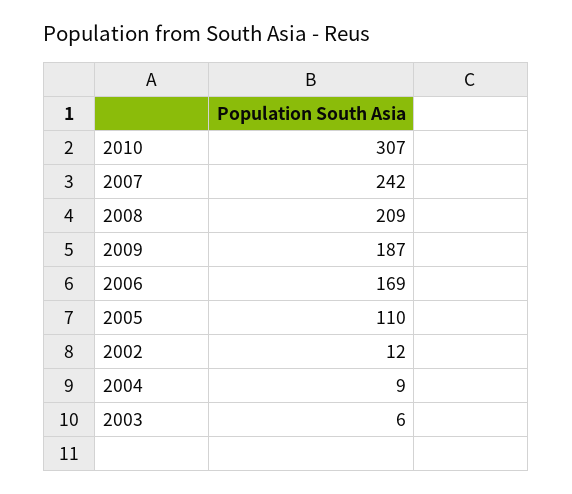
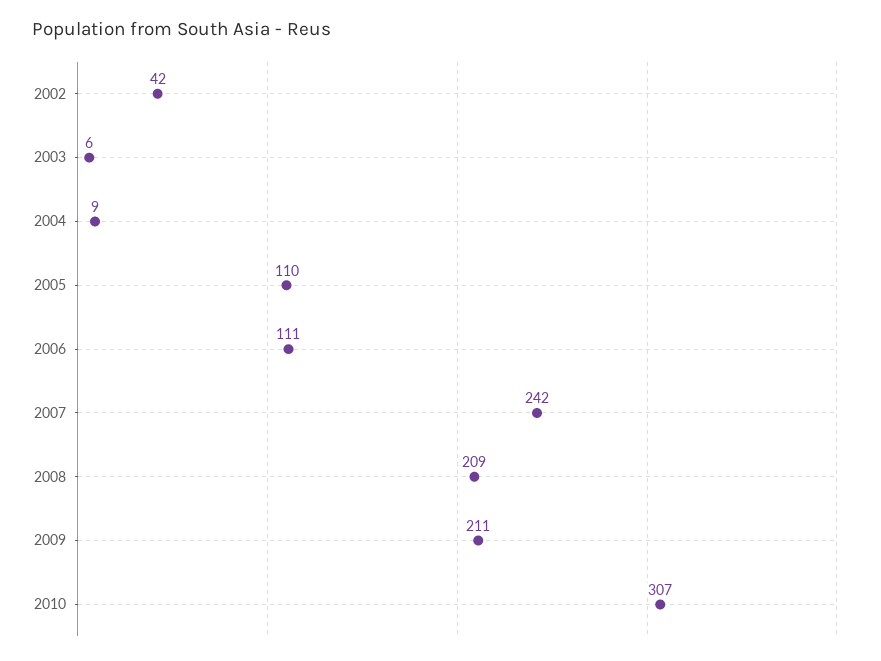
  {
    "2010": 307,
    "2007": 242,
    "2008": 209,
-   "2009": 187,
+   "2009": 211,
-   "2006": 169,
+   "2006": 111,
    "2005": 110,
-   "2002": 12,
+   "2002": 42,
    "2004": 9,
    "2003": 6
  }

